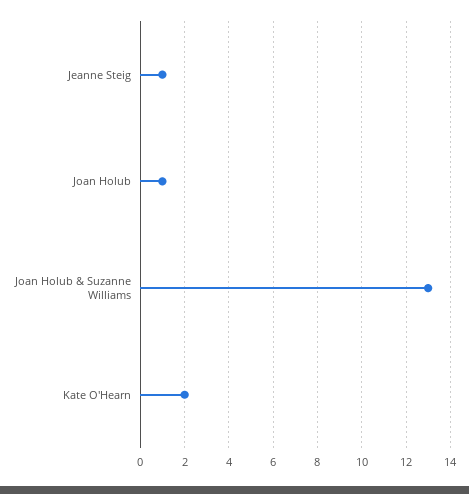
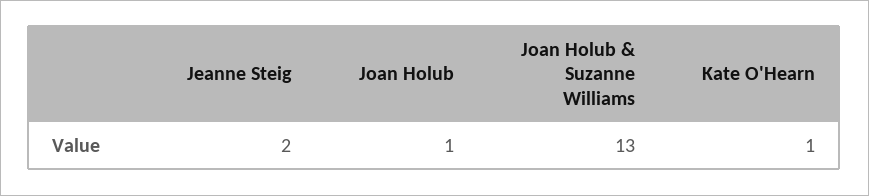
  {
-   "Jeanne Steig": 1,
+   "Jeanne Steig": 2,
    "Joan Holub": 1,
    "Joan Holub & Suzanne Williams": 13,
-   "Kate O'Hearn": 2
+   "Kate O'Hearn": 1
  }

